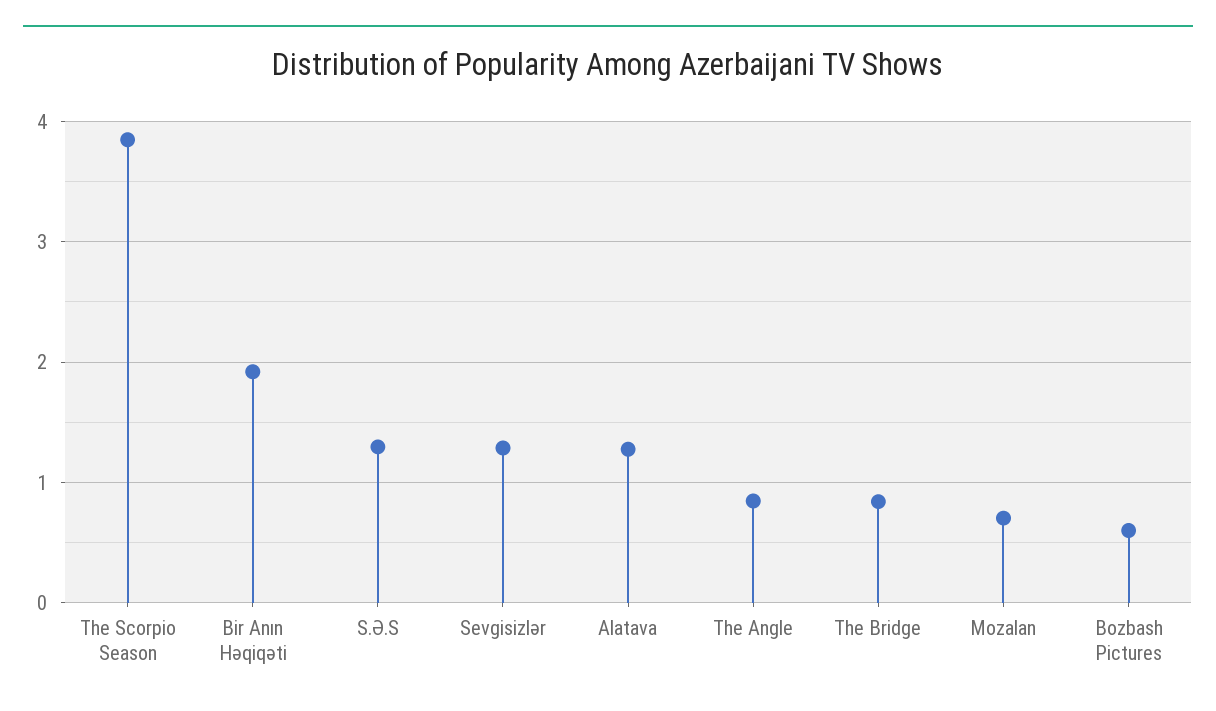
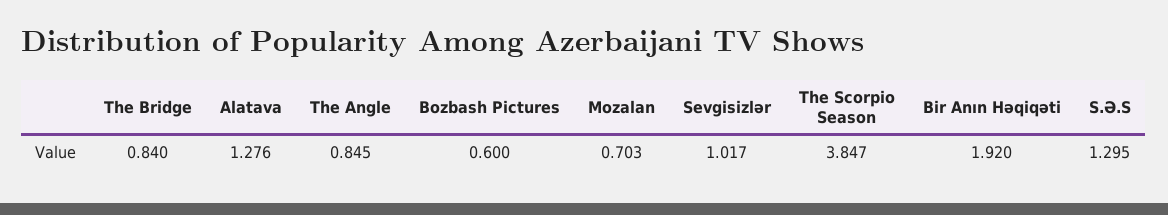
  {
    "The Scorpio Season": 3.847,
    "Bir Anın Həqiqəti": 1.92,
    "S.Ə.S": 1.295,
-   "Sevgisizlər": 1.3,
+   "Sevgisizlər": 1.017,
    "Alatava": 1.276,
    "The Angle": 0.845,
    "The Bridge": 0.84,
    "Mozalan": 0.703,
    "Bozbash Pictures": 0.6
  }

